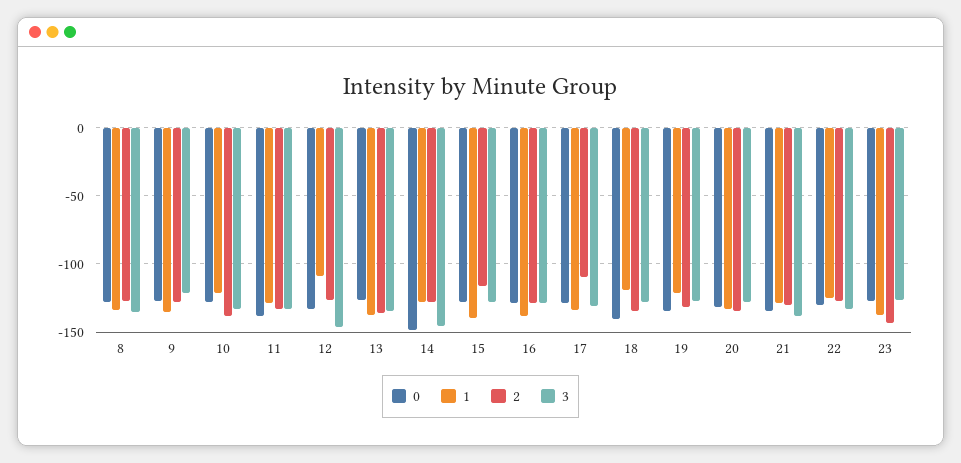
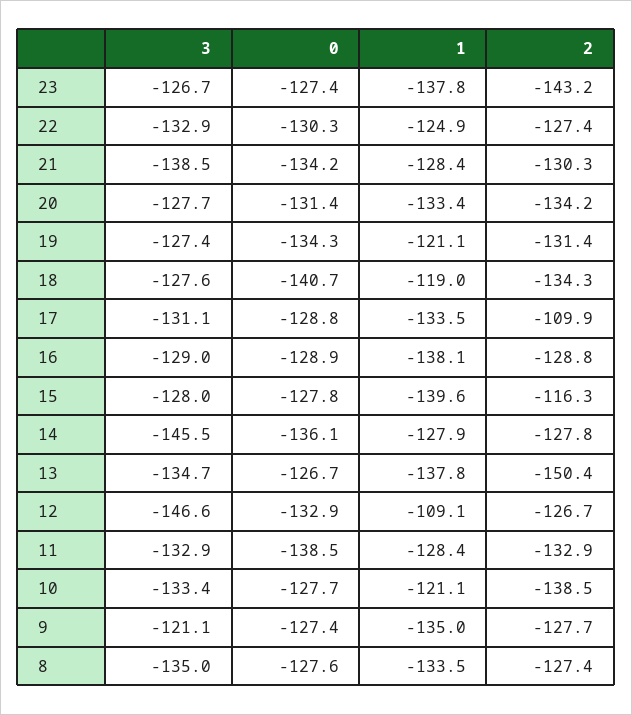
  {
    "0": {
      "8": -127.6,
      "9": -127.4,
      "10": -127.7,
      "11": -138.5,
      "12": -132.9,
      "13": -126.7,
-     "14": -150,
+     "14": -136.1,
      "15": -127.8,
      "16": -128.9,
      "17": -128.8,
      "18": -140.7,
      "19": -134.3,
      "20": -131.4,
      "21": -134.2,
      "22": -130.3,
      "23": -127.4
    },
    "1": {
      "8": -133.5,
      "9": -135,
      "10": -121.1,
      "11": -128.4,
      "12": -109.1,
      "13": -137.8,
      "14": -127.9,
      "15": -139.6,
      "16": -138.1,
      "17": -133.5,
      "18": -119,
      "19": -121.1,
      "20": -133.4,
      "21": -128.4,
      "22": -124.9,
      "23": -137.8
    },
    "2": {
      "8": -127.4,
      "9": -127.7,
      "10": -138.5,
      "11": -132.9,
      "12": -126.7,
-     "13": -135,
+     "13": -150.4,
      "14": -127.8,
      "15": -116.3,
      "16": -128.8,
      "17": -109.9,
      "18": -134.3,
      "19": -131.4,
      "20": -134.2,
      "21": -130.3,
      "22": -127.4,
      "23": -143.2
    },
    "3": {
      "8": -135,
      "9": -121.1,
      "10": -133.4,
      "11": -132.9,
      "12": -146.6,
      "13": -134.7,
      "14": -145.5,
      "15": -128,
      "16": -129,
      "17": -131.1,
      "18": -127.6,
      "19": -127.4,
      "20": -127.7,
      "21": -138.5,
      "22": -132.9,
      "23": -126.7
    }
  }

